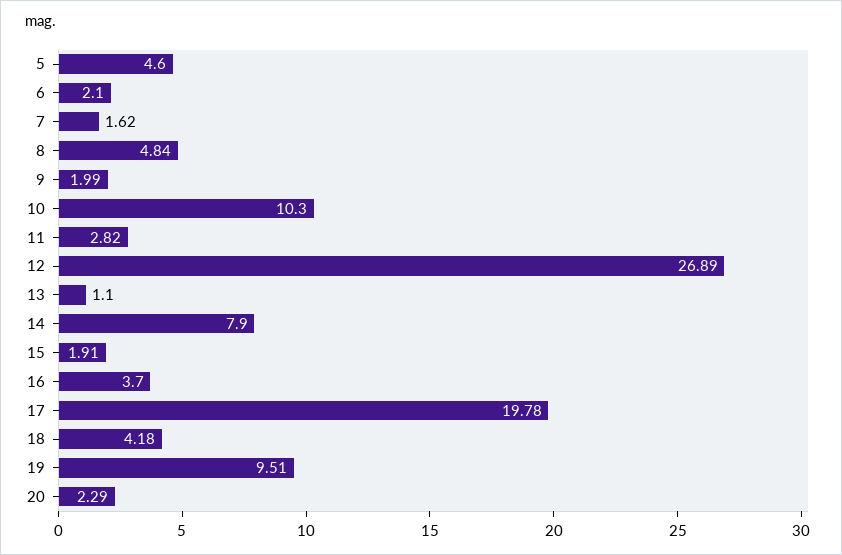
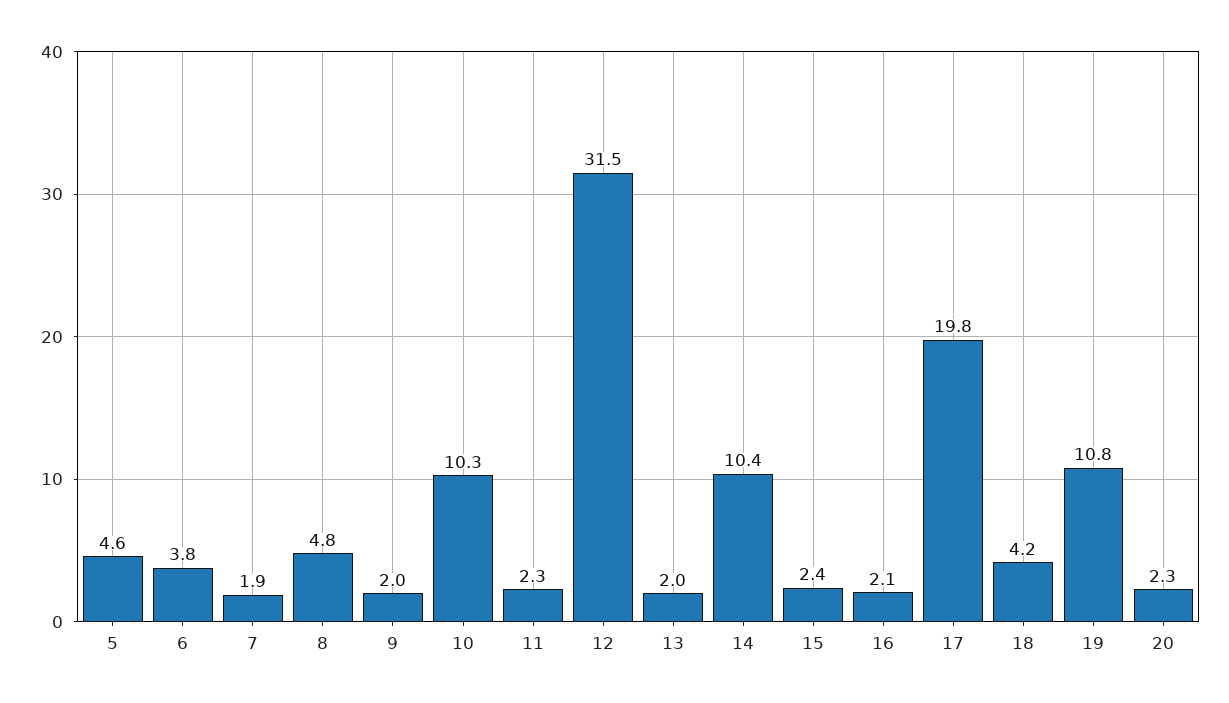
  {
    "5": 4.6,
-   "6": 2.1,
+   "6": 3.8,
-   "7": 1.62,
+   "7": 1.9,
    "8": 4.84,
    "9": 1.99,
    "10": 10.3,
-   "11": 2.82,
+   "11": 2.3,
-   "12": 26.89,
+   "12": 31.5,
-   "13": 1.1,
+   "13": 2,
-   "14": 7.9,
+   "14": 10.4,
-   "15": 1.91,
+   "15": 2.4,
-   "16": 3.7,
+   "16": 2.1,
    "17": 19.78,
    "18": 4.18,
-   "19": 9.51,
+   "19": 10.8,
    "20": 2.29
  }

